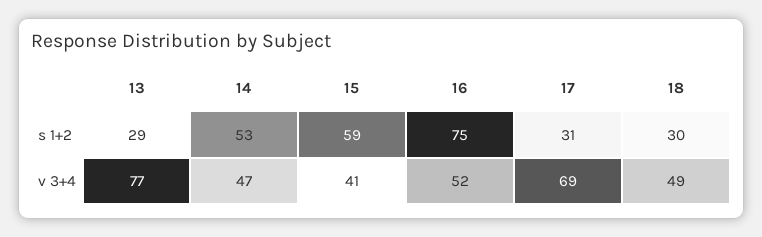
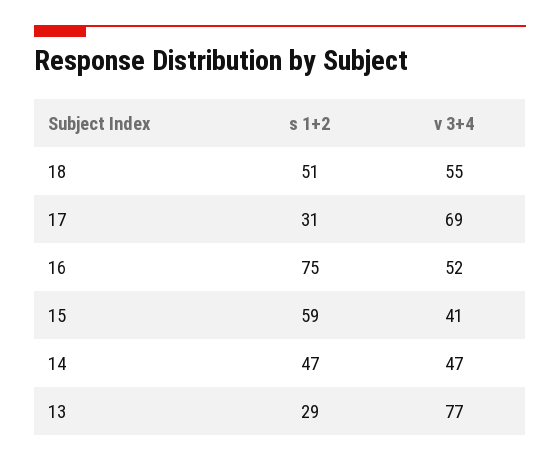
  {
    "13": {
      "s 1+2": 29,
      "v 3+4": 77
    },
    "14": {
-     "s 1+2": 53,
+     "s 1+2": 47,
      "v 3+4": 47
    },
    "15": {
      "s 1+2": 59,
      "v 3+4": 41
    },
    "16": {
      "s 1+2": 75,
      "v 3+4": 52
    },
    "17": {
      "s 1+2": 31,
      "v 3+4": 69
    },
    "18": {
-     "s 1+2": 30,
+     "s 1+2": 51,
-     "v 3+4": 49
+     "v 3+4": 55
    }
  }

